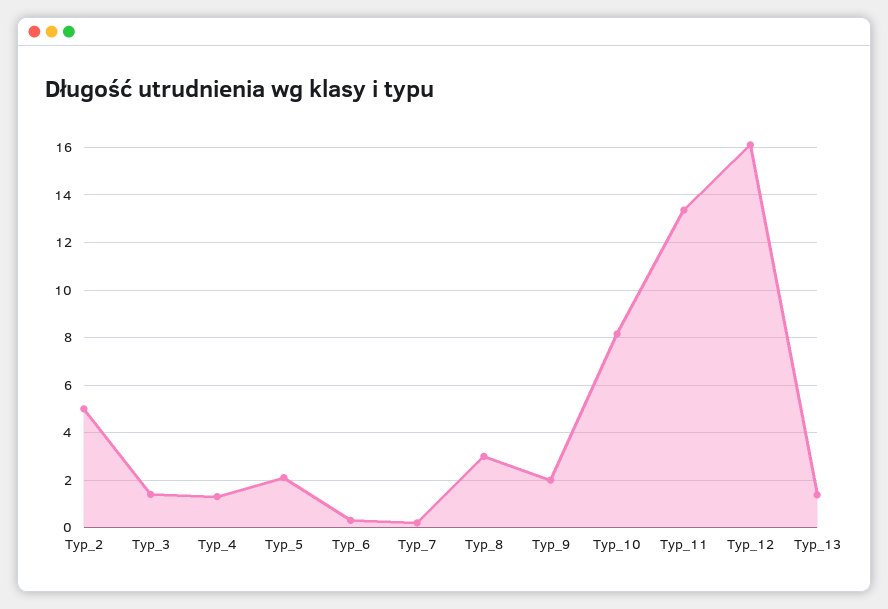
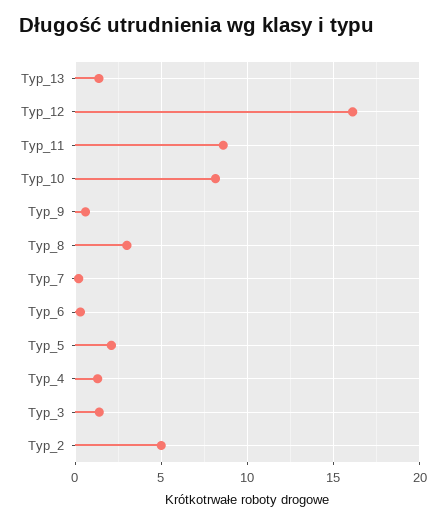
  {
    "Typ_2": 5,
    "Typ_3": 1.5,
    "Typ_4": 1.5,
    "Typ_5": 2,
    "Typ_6": 0.5,
    "Typ_7": 0,
    "Typ_8": 3,
-   "Typ_9": 2,
+   "Typ_9": 0.5,
    "Typ_10": 8,
-   "Typ_11": 13.5,
+   "Typ_11": 8.5,
    "Typ_12": 16,
    "Typ_13": 1.5
  }

